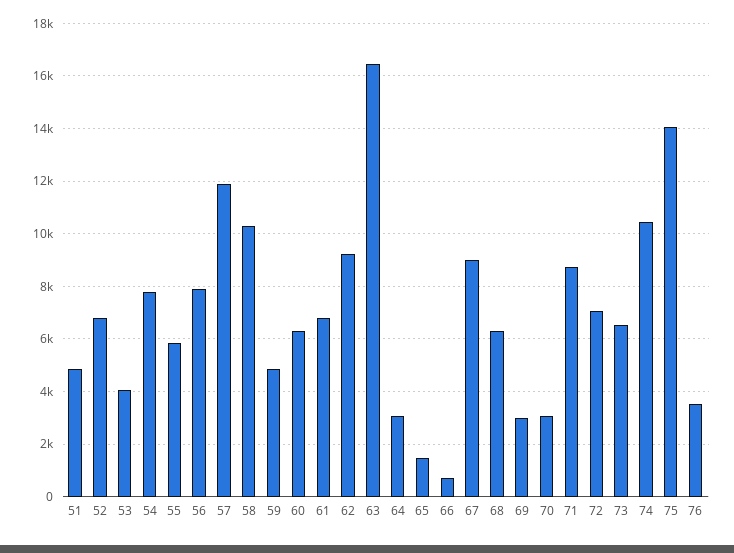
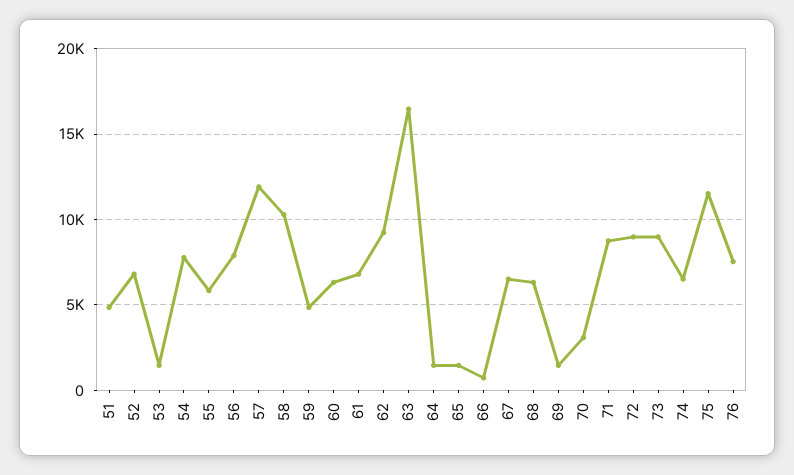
  {
    "51": 4750,
    "52": 6750,
-   "53": 4000,
+   "53": 1500,
    "54": 7750,
    "55": 5750,
    "56": 8000,
    "57": 12000,
    "58": 10250,
    "59": 4750,
    "60": 6250,
    "61": 6750,
    "62": 9250,
    "63": 16500,
-   "64": 3000,
+   "64": 1500,
    "65": 1500,
    "66": 750,
-   "67": 9000,
+   "67": 6500,
    "68": 6250,
-   "69": 3000,
+   "69": 1500,
    "70": 3000,
    "71": 8750,
-   "72": 7000,
+   "72": 9000,
-   "73": 6500,
+   "73": 9000,
-   "74": 10500,
+   "74": 6500,
-   "75": 14000,
+   "75": 11500,
-   "76": 3500
+   "76": 7500
  }

